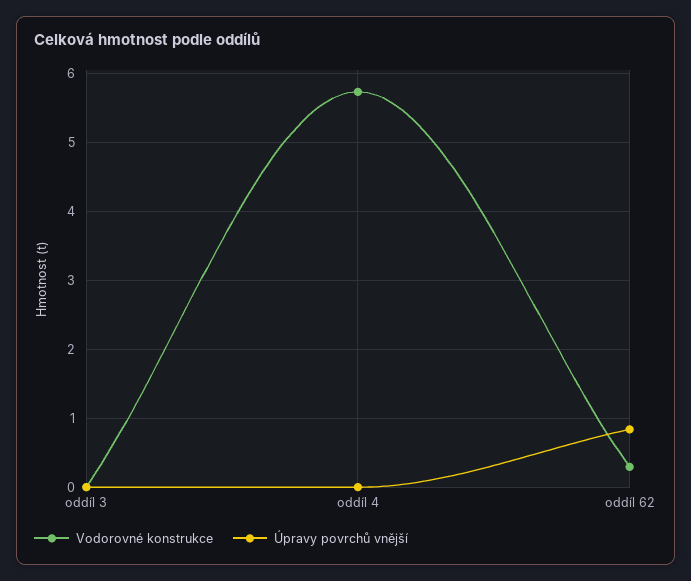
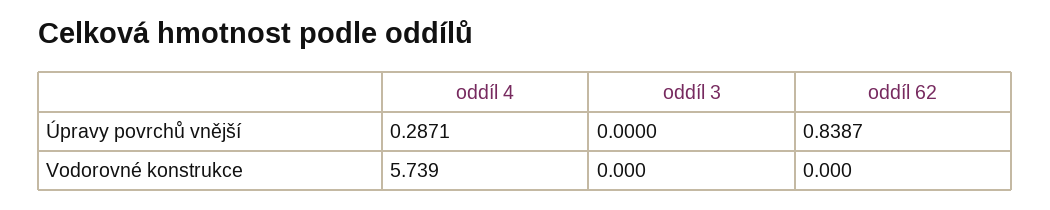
  {
    "Vodorovné konstrukce": {
      "oddíl 3": 0,
      "oddíl 4": 5.739,
-     "oddíl 62": 0.3
+     "oddíl 62": 0
    },
    "Úpravy povrchů vnější": {
      "oddíl 3": 0,
-     "oddíl 4": 0,
+     "oddíl 4": 0.2871,
      "oddíl 62": 0.8387
    }
  }

